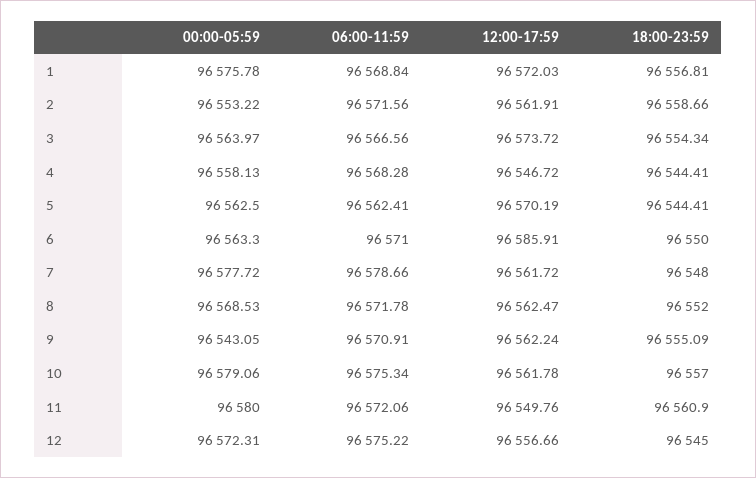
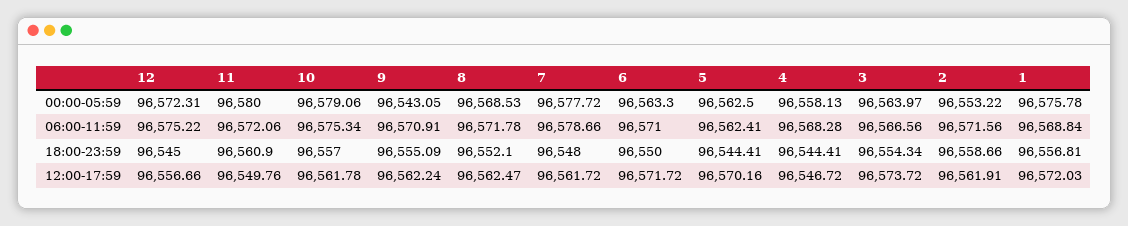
  {
    "00:00-05:59": {
      "1": 96575.78,
      "2": 96553.22,
      "3": 96563.97,
      "4": 96558.13,
      "5": 96562.5,
      "6": 96563.3,
      "7": 96577.72,
      "8": 96568.53,
      "9": 96543.05,
      "10": 96579.06,
      "11": 96580,
      "12": 96572.31
    },
    "06:00-11:59": {
      "1": 96568.84,
      "2": 96571.56,
      "3": 96566.56,
      "4": 96568.28,
      "5": 96562.41,
      "6": 96571,
      "7": 96578.66,
      "8": 96571.78,
      "9": 96570.91,
      "10": 96575.34,
      "11": 96572.06,
      "12": 96575.22
    },
    "12:00-17:59": {
      "1": 96572.03,
      "2": 96561.91,
      "3": 96573.72,
      "4": 96546.72,
-     "5": 96570.19,
+     "5": 96570.16,
-     "6": 96585.91,
+     "6": 96571.72,
      "7": 96561.72,
      "8": 96562.47,
      "9": 96562.24,
      "10": 96561.78,
      "11": 96549.76,
      "12": 96556.66
    },
    "18:00-23:59": {
      "1": 96556.81,
      "2": 96558.66,
      "3": 96554.34,
      "4": 96544.41,
      "5": 96544.41,
      "6": 96550,
      "7": 96548,
-     "8": 96552,
+     "8": 96552.1,
      "9": 96555.09,
      "10": 96557,
      "11": 96560.9,
      "12": 96545
    }
  }

